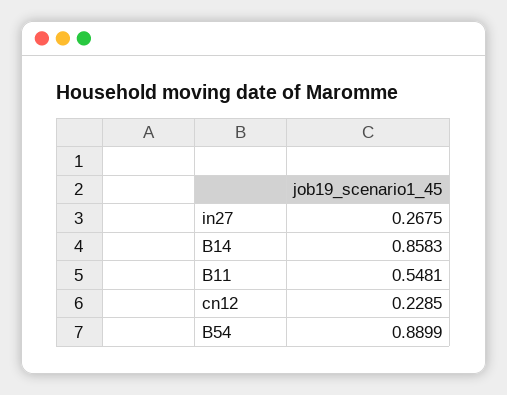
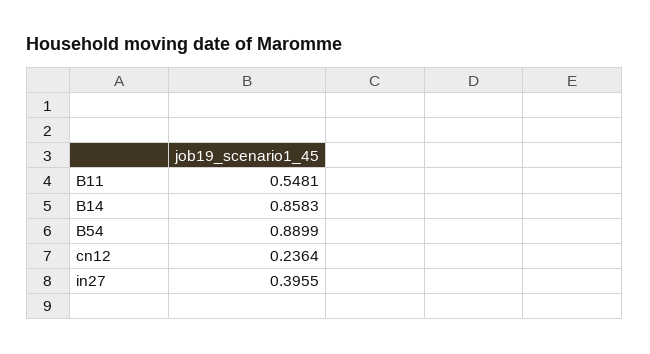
  {
-   "in27": 0.2675,
+   "in27": 0.3955,
    "B14": 0.8583,
    "B11": 0.5481,
-   "cn12": 0.2285,
+   "cn12": 0.2364,
    "B54": 0.8899
  }

